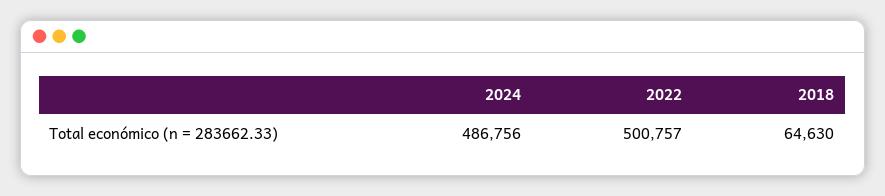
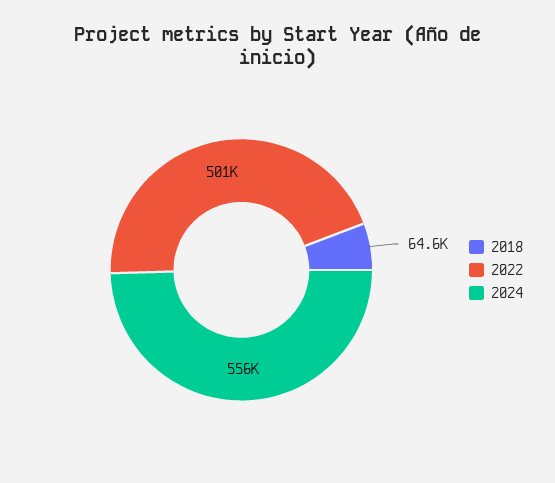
  {
-   "2024": 486756,
+   "2024": 556000,
    "2022": 500757,
    "2018": 64630
  }

